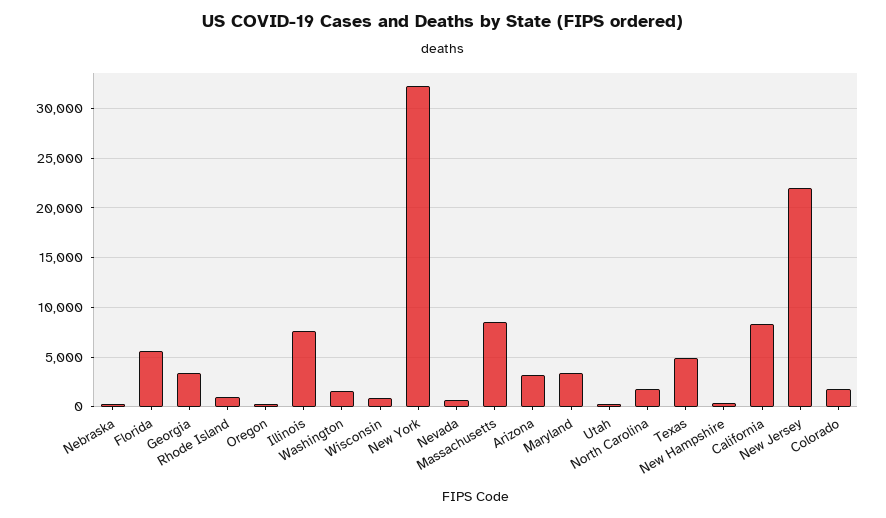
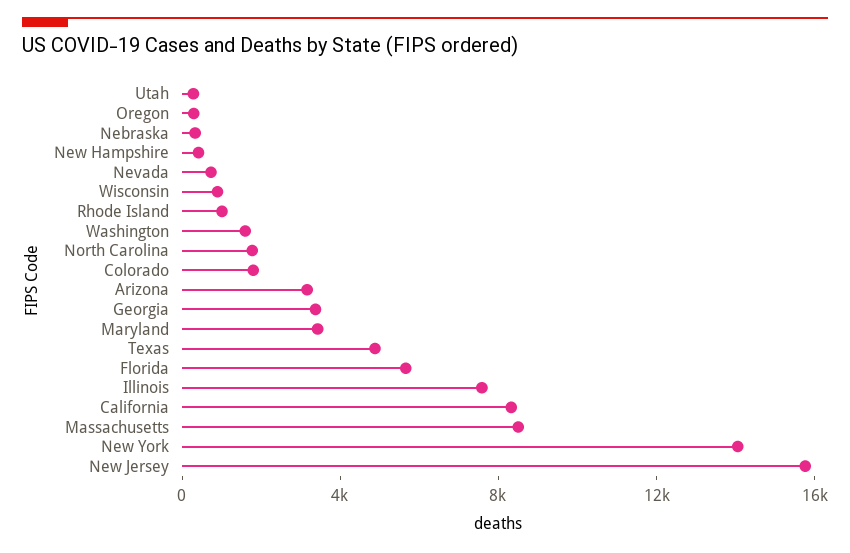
  {
    "Nebraska": 0,
    "Florida": 6000,
    "Georgia": 3000,
    "Rhode Island": 1000,
    "Oregon": 0,
    "Illinois": 8000,
    "Washington": 2000,
    "Wisconsin": 1000,
-   "New York": 32000,
+   "New York": 14000,
    "Nevada": 1000,
    "Massachusetts": 8000,
    "Arizona": 3000,
    "Maryland": 3000,
    "Utah": 0,
    "North Carolina": 2000,
    "Texas": 5000,
    "New Hampshire": 0,
    "California": 8000,
-   "New Jersey": 22000,
+   "New Jersey": 16000,
    "Colorado": 2000
  }

